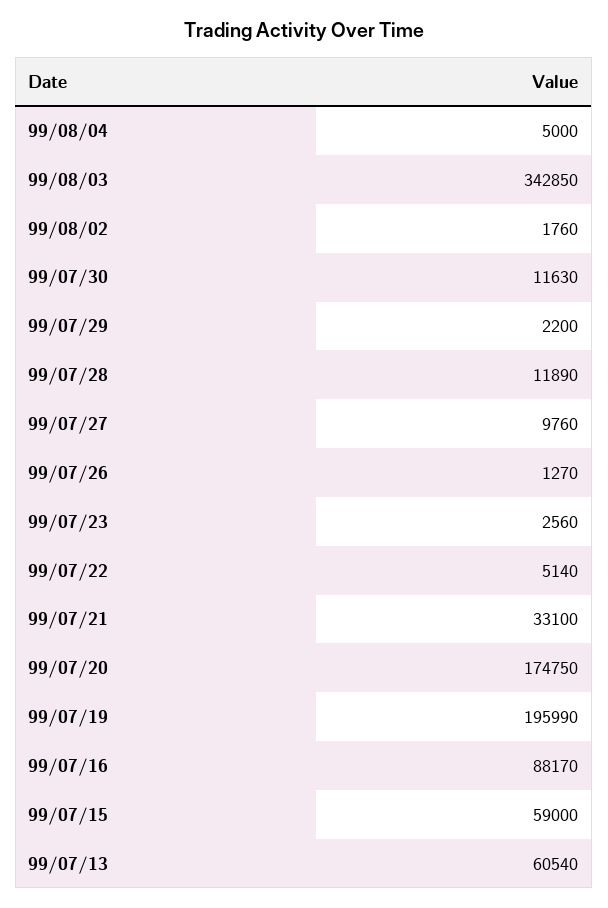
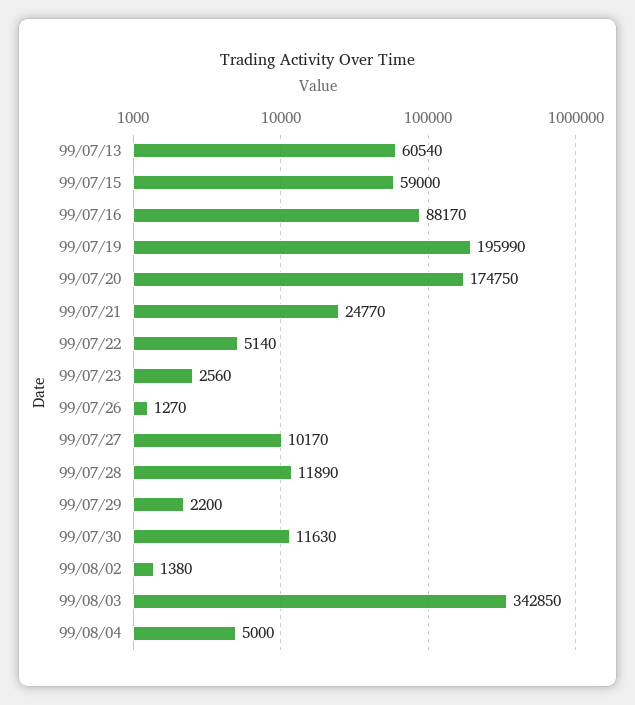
  {
    "99/08/04": 5000,
    "99/08/03": 342850,
-   "99/08/02": 1760,
+   "99/08/02": 1380,
    "99/07/30": 11630,
    "99/07/29": 2200,
    "99/07/28": 11890,
-   "99/07/27": 9760,
+   "99/07/27": 10170,
    "99/07/26": 1270,
    "99/07/23": 2560,
    "99/07/22": 5140,
-   "99/07/21": 33100,
+   "99/07/21": 24770,
    "99/07/20": 174750,
    "99/07/19": 195990,
    "99/07/16": 88170,
    "99/07/15": 59000,
    "99/07/13": 60540
  }

